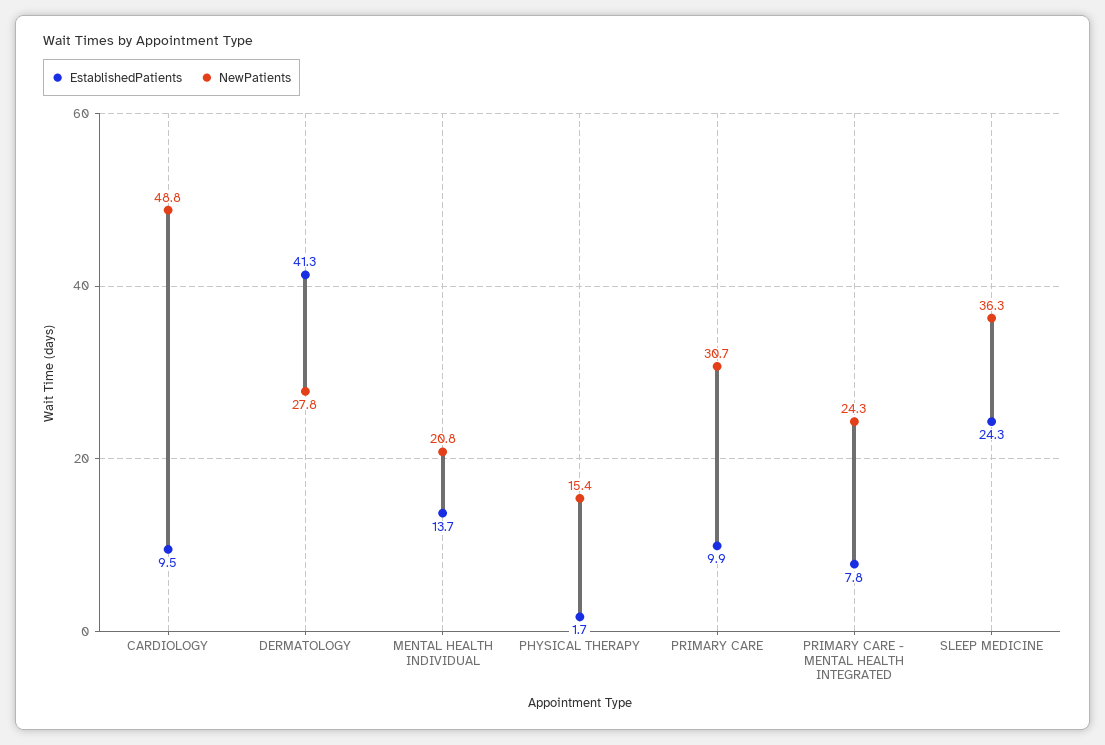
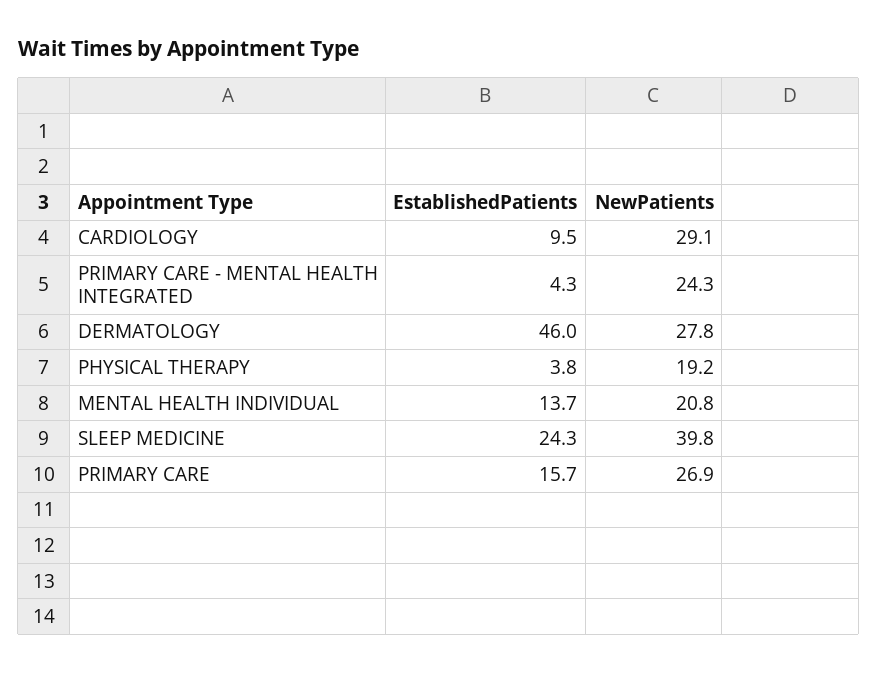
  {
    "EstablishedPatients": {
      "CARDIOLOGY": 9.5,
-     "DERMATOLOGY": 41.3,
+     "DERMATOLOGY": 46,
      "MENTAL HEALTH INDIVIDUAL": 13.7,
-     "PHYSICAL THERAPY": 1.7,
+     "PHYSICAL THERAPY": 3.8,
-     "PRIMARY CARE": 9.9,
+     "PRIMARY CARE": 15.7,
-     "PRIMARY CARE - MENTAL HEALTH INTEGRATED": 7.8,
+     "PRIMARY CARE - MENTAL HEALTH INTEGRATED": 4.3,
      "SLEEP MEDICINE": 24.3
    },
    "NewPatients": {
-     "CARDIOLOGY": 48.8,
+     "CARDIOLOGY": 29.1,
      "DERMATOLOGY": 27.8,
      "MENTAL HEALTH INDIVIDUAL": 20.8,
-     "PHYSICAL THERAPY": 15.4,
+     "PHYSICAL THERAPY": 19.2,
-     "PRIMARY CARE": 30.7,
+     "PRIMARY CARE": 26.9,
      "PRIMARY CARE - MENTAL HEALTH INTEGRATED": 24.3,
-     "SLEEP MEDICINE": 36.3
+     "SLEEP MEDICINE": 39.8
    }
  }

